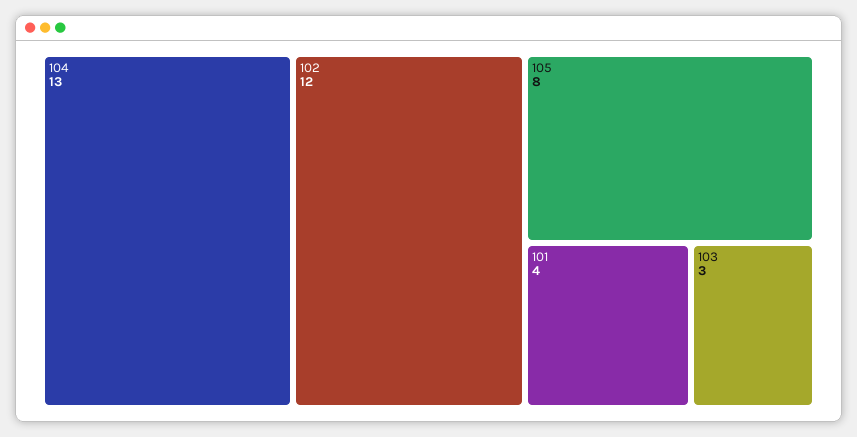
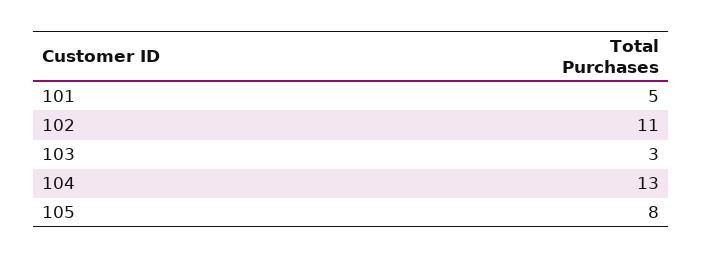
  {
    "104": 13,
-   "102": 12,
+   "102": 11,
    "105": 8,
-   "101": 4,
+   "101": 5,
    "103": 3
  }

